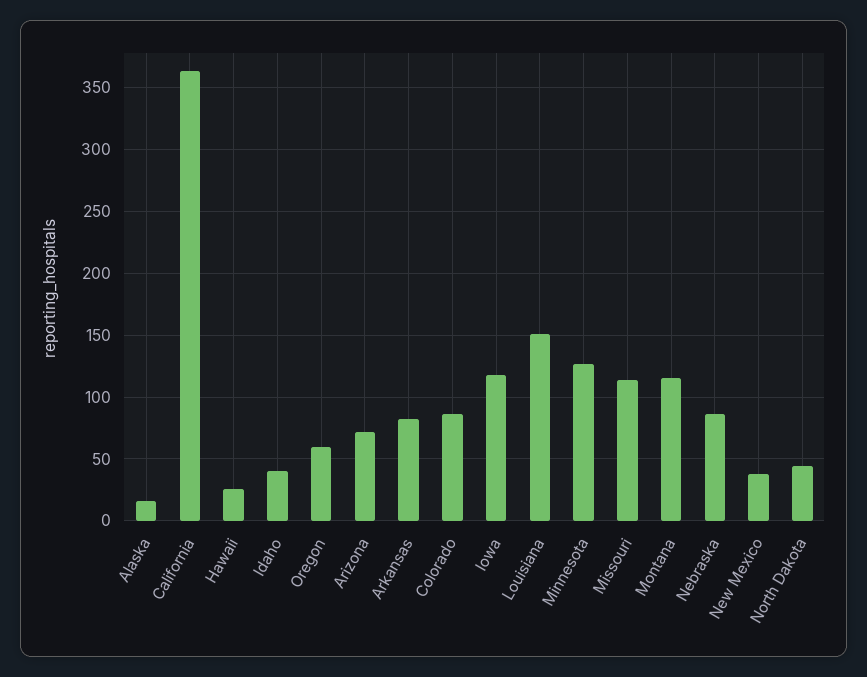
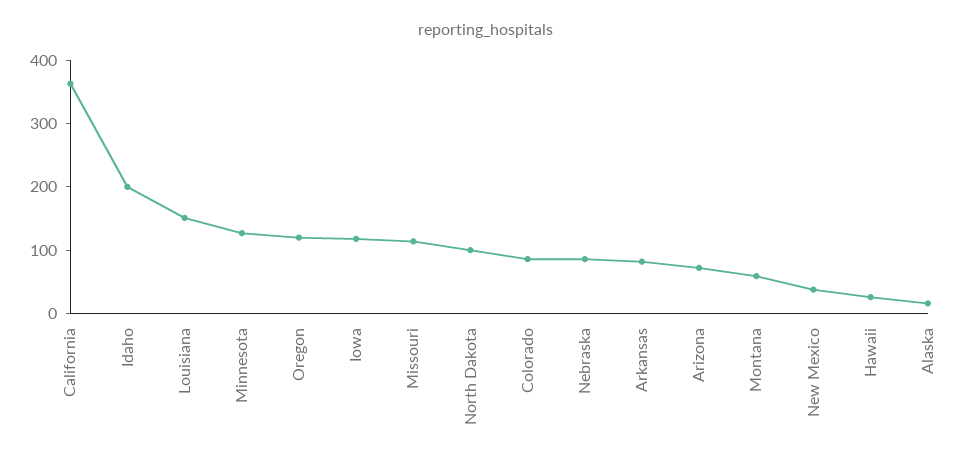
  {
    "Alaska": 15,
    "California": 365,
    "Hawaii": 25,
-   "Idaho": 40,
+   "Idaho": 200,
-   "Oregon": 60,
+   "Oregon": 120,
    "Arizona": 70,
    "Arkansas": 80,
    "Colorado": 85,
    "Iowa": 120,
    "Louisiana": 150,
    "Minnesota": 125,
    "Missouri": 115,
-   "Montana": 115,
+   "Montana": 60,
    "Nebraska": 85,
    "New Mexico": 40,
-   "North Dakota": 45
+   "North Dakota": 100
  }

